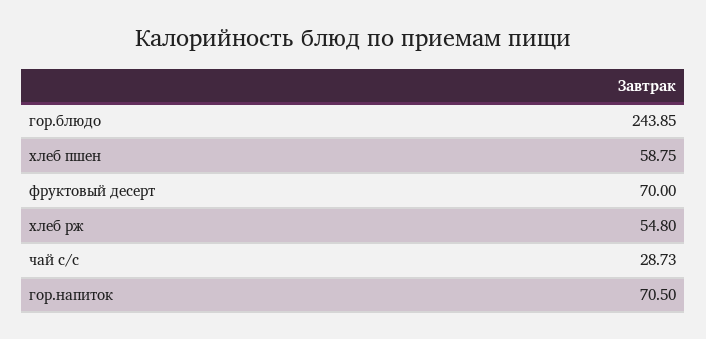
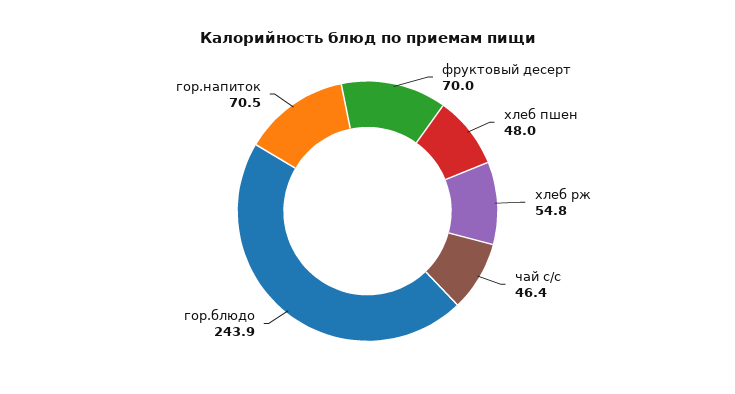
  {
    "гор.блюдо": 243.85,
-   "хлеб пшен": 58.75,
+   "хлеб пшен": 48,
    "фруктовый десерт": 70,
    "хлеб рж": 54.8,
-   "чай с/с": 28.73,
+   "чай с/с": 46.4,
    "гор.напиток": 70.5
  }

